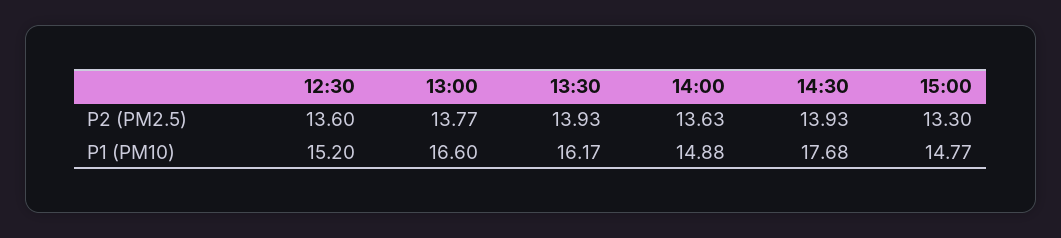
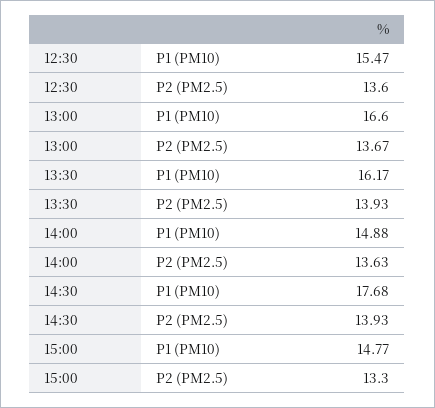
  {
    "12:30": {
      "P2 (PM2.5)": 13.6,
-     "P1 (PM10)": 15.2
+     "P1 (PM10)": 15.47
    },
    "13:00": {
-     "P2 (PM2.5)": 13.77,
+     "P2 (PM2.5)": 13.67,
      "P1 (PM10)": 16.6
    },
    "13:30": {
      "P2 (PM2.5)": 13.93,
      "P1 (PM10)": 16.17
    },
    "14:00": {
      "P2 (PM2.5)": 13.63,
      "P1 (PM10)": 14.88
    },
    "14:30": {
      "P2 (PM2.5)": 13.93,
      "P1 (PM10)": 17.68
    },
    "15:00": {
      "P2 (PM2.5)": 13.3,
      "P1 (PM10)": 14.77
    }
  }

